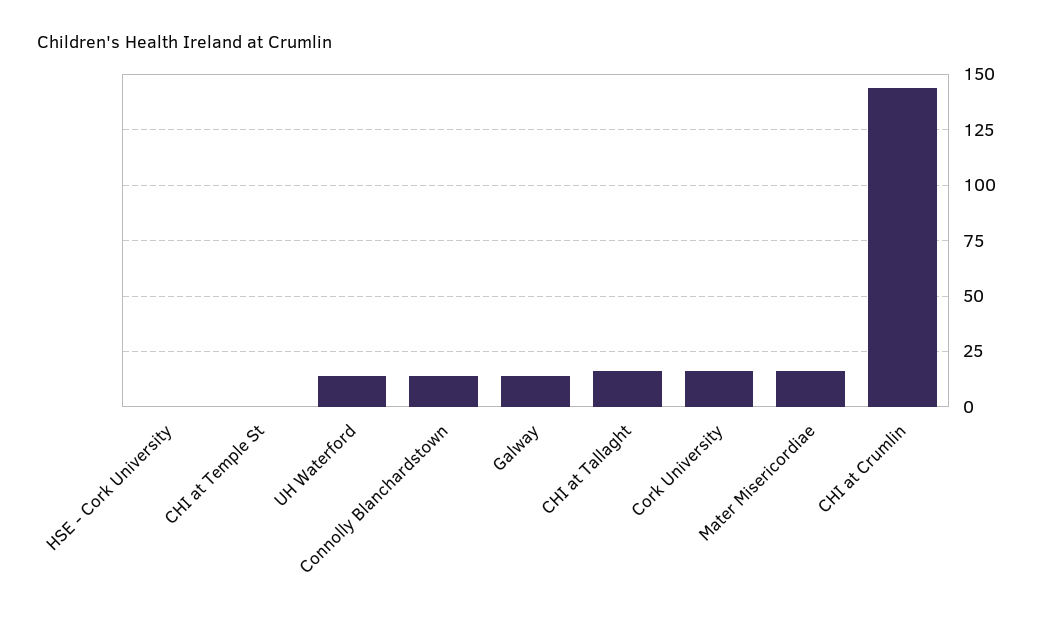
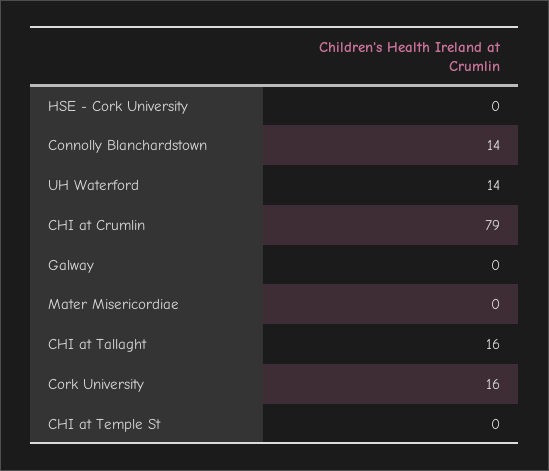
  {
    "HSE - Cork University": 0,
    "CHI at Temple St": 0,
    "UH Waterford": 14,
    "Connolly Blanchardstown": 14,
-   "Galway": 15,
+   "Galway": 0,
    "CHI at Tallaght": 16,
    "Cork University": 16,
-   "Mater Misericordiae": 15,
+   "Mater Misericordiae": 0,
-   "CHI at Crumlin": 145
+   "CHI at Crumlin": 79
  }

